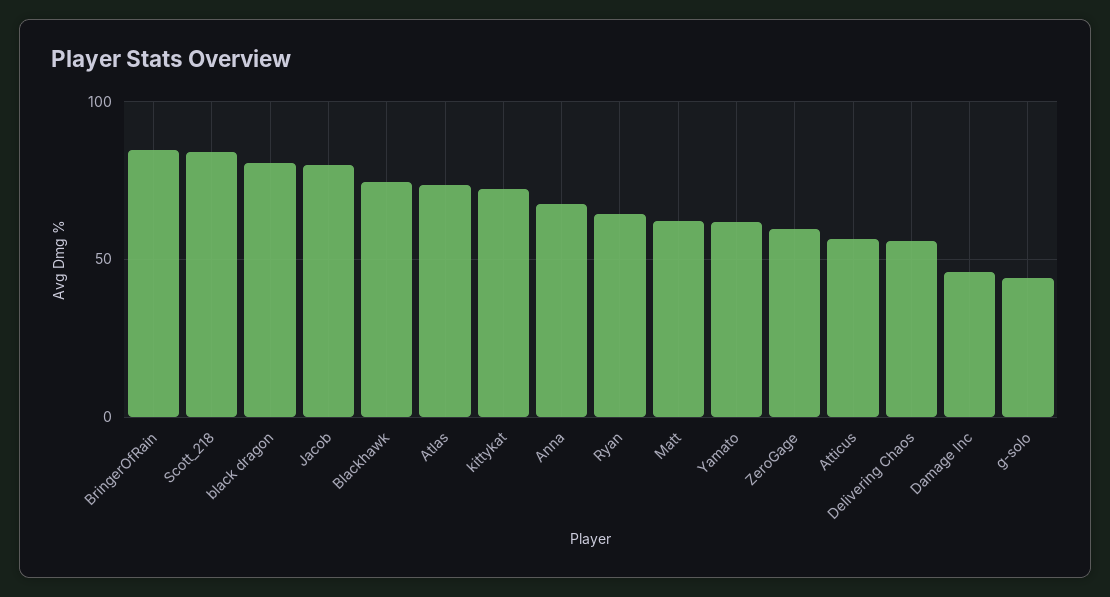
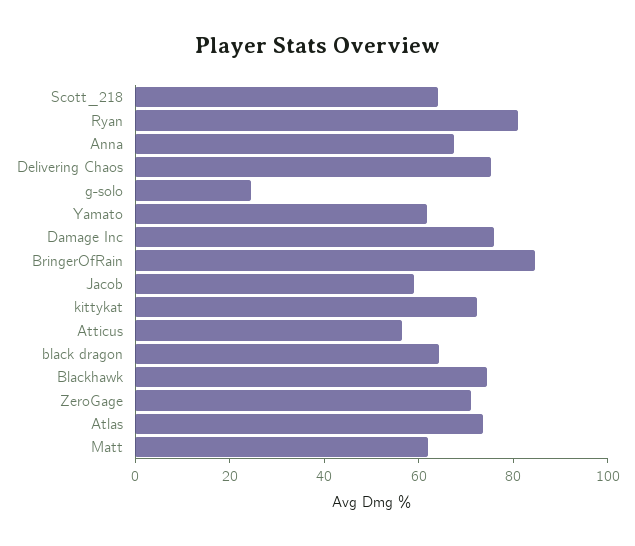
  {
    "BringerOfRain": 85,
-   "Scott_218": 85,
+   "Scott_218": 65,
-   "black dragon": 80,
+   "black dragon": 65,
-   "Jacob": 80,
+   "Jacob": 60,
    "Blackhawk": 75,
    "Atlas": 75,
    "kittykat": 70,
    "Anna": 70,
-   "Ryan": 65,
+   "Ryan": 80,
    "Matt": 60,
    "Yamato": 60,
-   "ZeroGage": 60,
+   "ZeroGage": 70,
    "Atticus": 55,
-   "Delivering Chaos": 55,
+   "Delivering Chaos": 75,
-   "Damage Inc": 45,
+   "Damage Inc": 75,
-   "g-solo": 45
+   "g-solo": 25
  }

